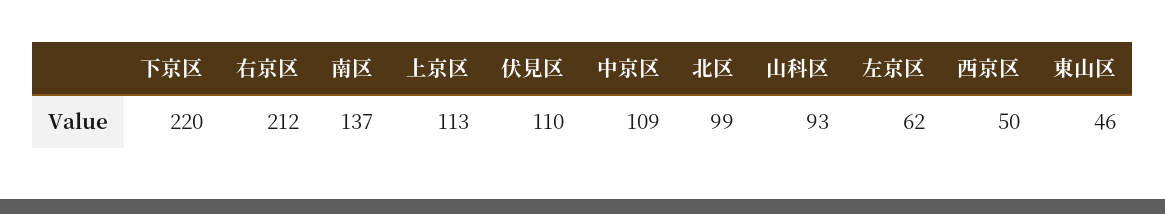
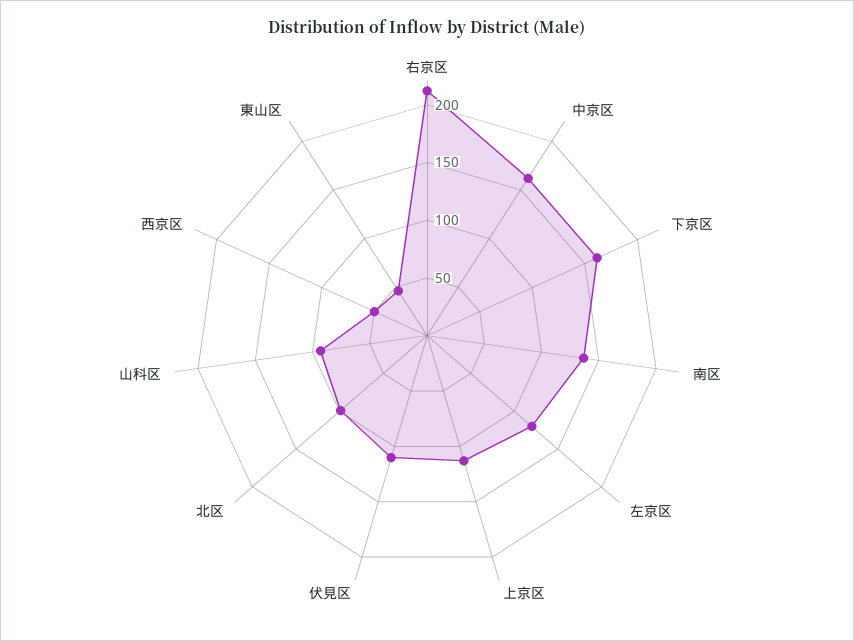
  {
-   "下京区": 220,
+   "下京区": 160,
    "右京区": 212,
    "南区": 137,
    "上京区": 113,
    "伏見区": 110,
-   "中京区": 109,
+   "中京区": 160,
    "北区": 99,
    "山科区": 93,
-   "左京区": 62,
+   "左京区": 120,
    "西京区": 50,
    "東山区": 46
  }

